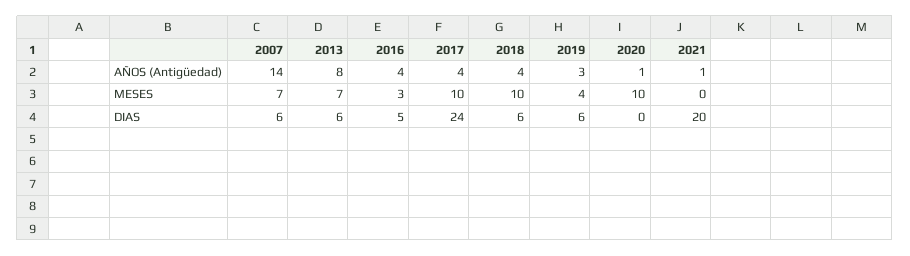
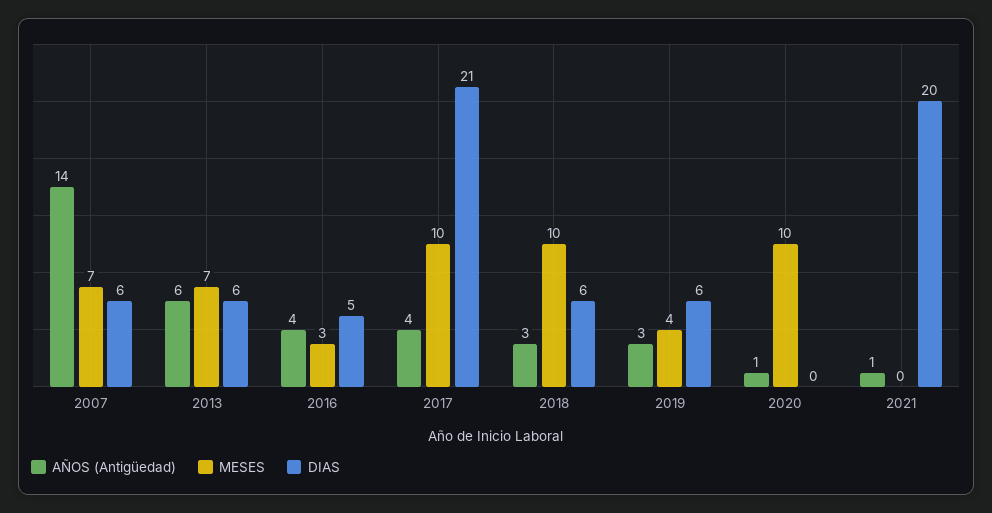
  {
    "AÑOS (Antigüedad)": {
      "2007": 14,
-     "2013": 8,
+     "2013": 6,
      "2016": 4,
      "2017": 4,
-     "2018": 4,
+     "2018": 3,
      "2019": 3,
      "2020": 1,
      "2021": 1
    },
    "MESES": {
      "2007": 7,
      "2013": 7,
      "2016": 3,
      "2017": 10,
      "2018": 10,
      "2019": 4,
      "2020": 10,
      "2021": 0
    },
    "DIAS": {
      "2007": 6,
      "2013": 6,
      "2016": 5,
-     "2017": 24,
+     "2017": 21,
      "2018": 6,
      "2019": 6,
      "2020": 0,
      "2021": 20
    }
  }

